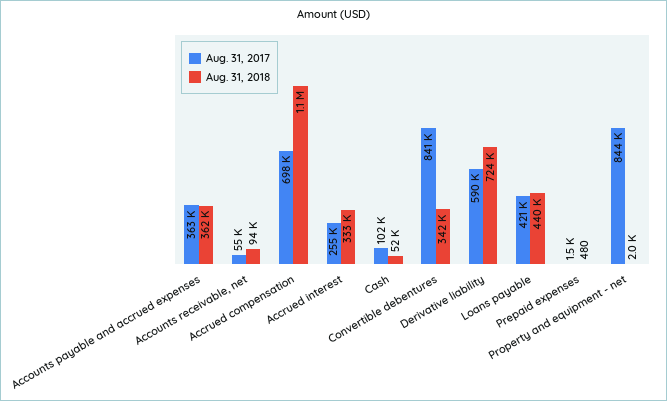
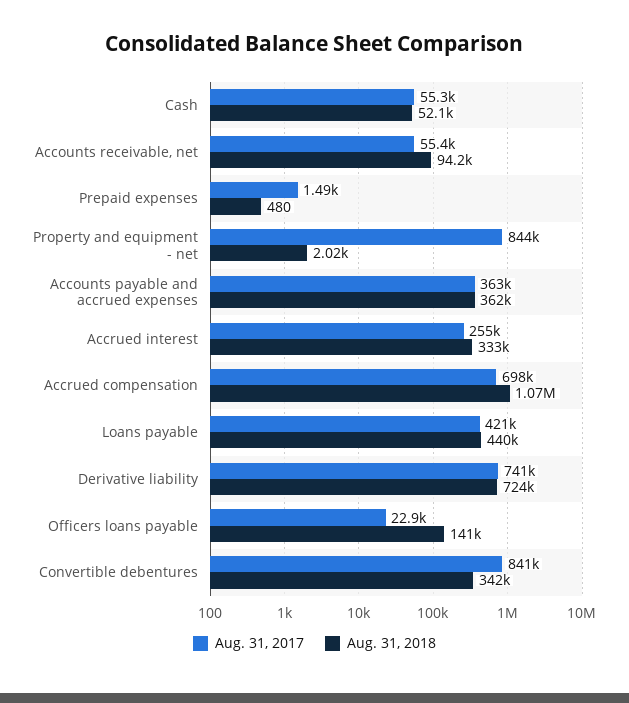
  {
    "Aug. 31, 2017": {
      "Accounts payable and accrued expenses": 363000,
      "Accounts receivable, net": 55400,
      "Accrued compensation": 698000,
      "Accrued interest": 255000,
-     "Cash": 102000,
+     "Cash": 55300,
      "Convertible debentures": 841000,
-     "Derivative liability": 590000,
+     "Derivative liability": 741000,
      "Loans payable": 421000,
      "Prepaid expenses": 1490,
-     "Property and equipment - net": 844000
+     "Property and equipment - net": 844000,
+     "Officers loans payable": 22900
    },
    "Aug. 31, 2018": {
      "Accounts payable and accrued expenses": 362000,
      "Accounts receivable, net": 94200,
      "Accrued compensation": 1070000,
      "Accrued interest": 333000,
      "Cash": 52100,
      "Convertible debentures": 342000,
      "Derivative liability": 724000,
      "Loans payable": 440000,
      "Prepaid expenses": 480,
-     "Property and equipment - net": 2020
+     "Property and equipment - net": 2020,
+     "Officers loans payable": 141000
    }
  }

